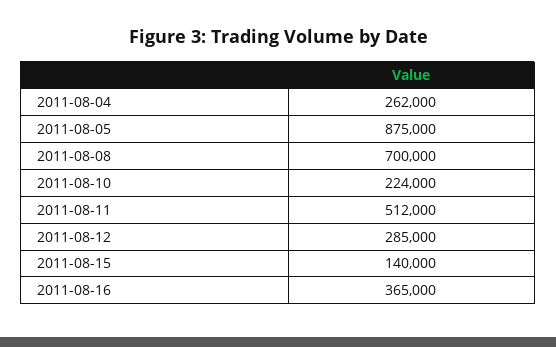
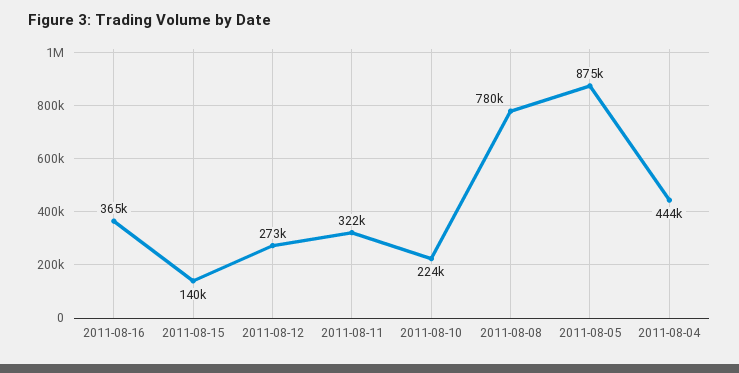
  {
-   "2011-08-04": 262000,
+   "2011-08-04": 444000,
    "2011-08-05": 875000,
-   "2011-08-08": 700000,
+   "2011-08-08": 780000,
    "2011-08-10": 224000,
-   "2011-08-11": 512000,
+   "2011-08-11": 322000,
-   "2011-08-12": 285000,
+   "2011-08-12": 273000,
    "2011-08-15": 140000,
    "2011-08-16": 365000
  }

